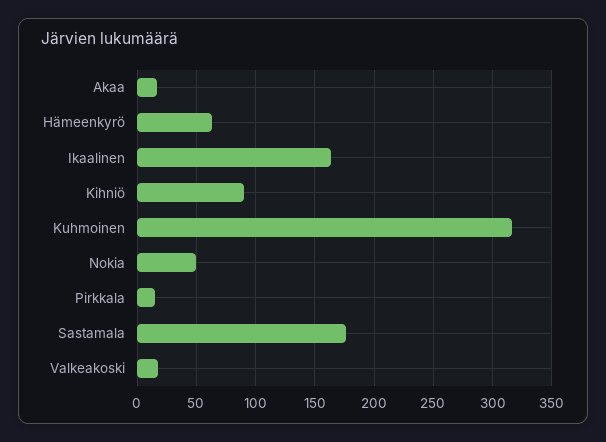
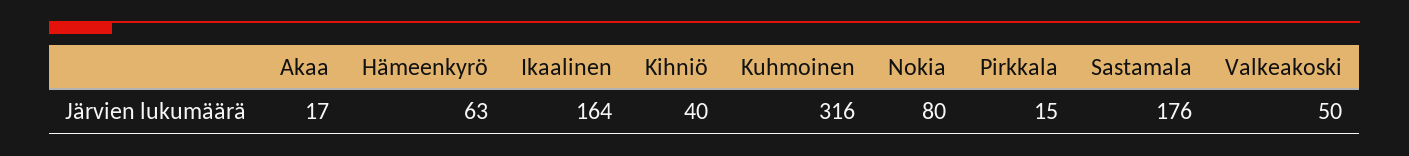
  {
    "Akaa": 17,
    "Hämeenkyrö": 63,
    "Ikaalinen": 164,
-   "Kihniö": 90,
+   "Kihniö": 40,
    "Kuhmoinen": 316,
-   "Nokia": 50,
+   "Nokia": 80,
    "Pirkkala": 15,
    "Sastamala": 176,
-   "Valkeakoski": 20
+   "Valkeakoski": 50
  }

